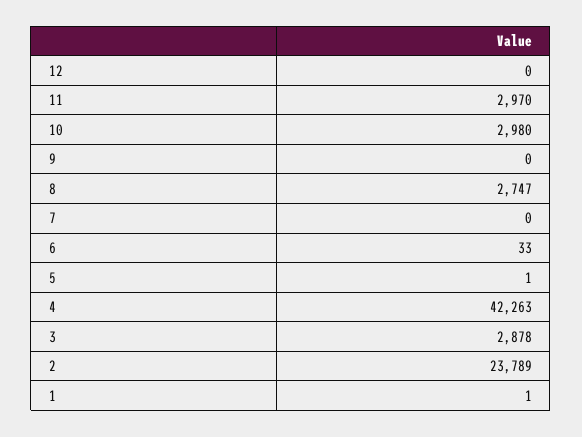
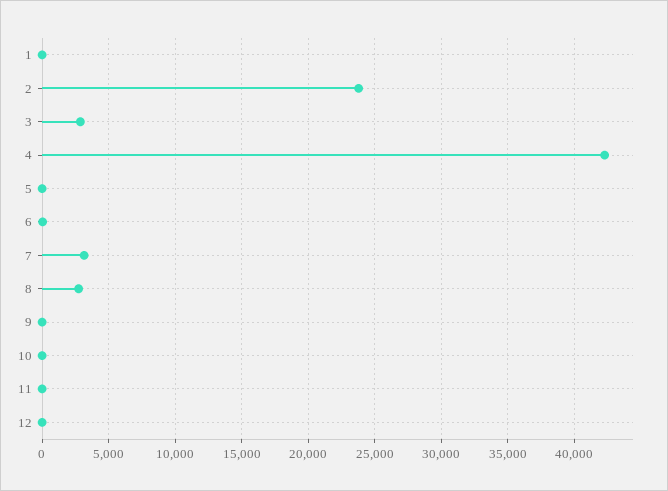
  {
    "12": 0,
-   "11": 2970,
+   "11": 0,
-   "10": 2980,
+   "10": 0,
    "9": 0,
    "8": 2747,
-   "7": 0,
+   "7": 3000,
    "6": 33,
    "5": 1,
    "4": 42263,
    "3": 2878,
    "2": 23789,
    "1": 1
  }

